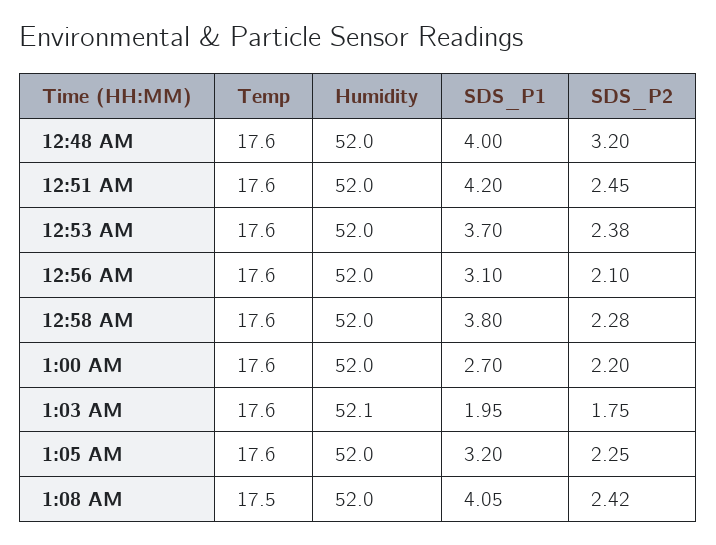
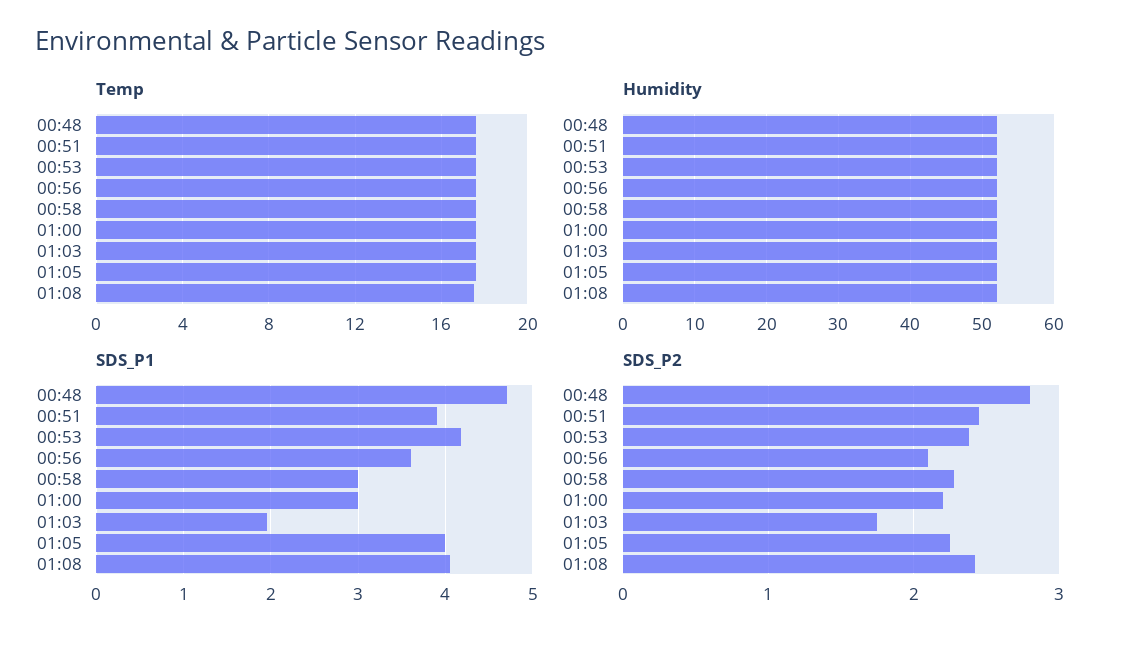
  {
    "Temp": {
      "12:48 AM": 17.6,
      "12:51 AM": 17.6,
      "12:53 AM": 17.6,
      "12:56 AM": 17.6,
      "12:58 AM": 17.6,
      "1:00 AM": 17.6,
      "1:03 AM": 17.6,
      "1:05 AM": 17.6,
      "1:08 AM": 17.5
    },
    "Humidity": {
      "12:48 AM": 52,
      "12:51 AM": 52,
      "12:53 AM": 52,
      "12:56 AM": 52,
      "12:58 AM": 52,
      "1:00 AM": 52,
      "1:03 AM": 52.1,
      "1:05 AM": 52,
      "1:08 AM": 52
    },
    "SDS_P1": {
-     "12:48 AM": 4,
+     "12:48 AM": 4.7,
-     "12:51 AM": 4.2,
+     "12:51 AM": 3.9,
-     "12:53 AM": 3.7,
+     "12:53 AM": 4.2,
-     "12:56 AM": 3.1,
+     "12:56 AM": 3.6,
-     "12:58 AM": 3.8,
+     "12:58 AM": 3,
-     "1:00 AM": 2.7,
+     "1:00 AM": 3,
      "1:03 AM": 1.95,
-     "1:05 AM": 3.2,
+     "1:05 AM": 4,
      "1:08 AM": 4.05
    },
    "SDS_P2": {
-     "12:48 AM": 3.2,
+     "12:48 AM": 2.8,
      "12:51 AM": 2.45,
      "12:53 AM": 2.38,
      "12:56 AM": 2.1,
      "12:58 AM": 2.28,
      "1:00 AM": 2.2,
      "1:03 AM": 1.75,
      "1:05 AM": 2.25,
      "1:08 AM": 2.42
    }
  }

